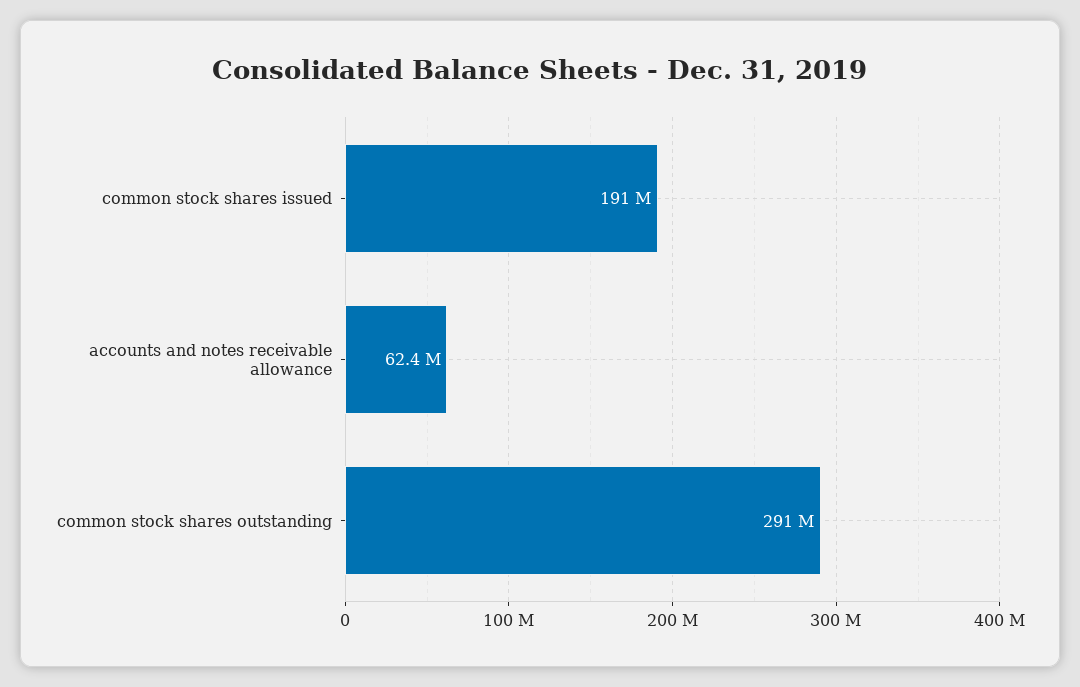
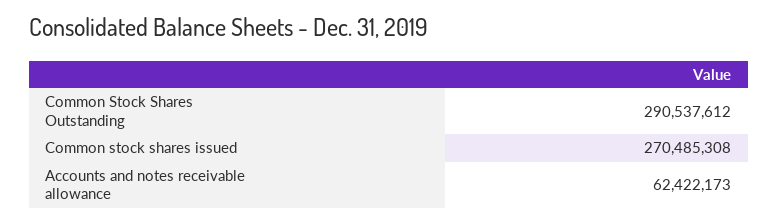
  {
-   "common stock shares issued": 191000000,
+   "common stock shares issued": 270485308,
    "accounts and notes receivable allowance": 62422173,
    "common stock shares outstanding": 290537612
  }

